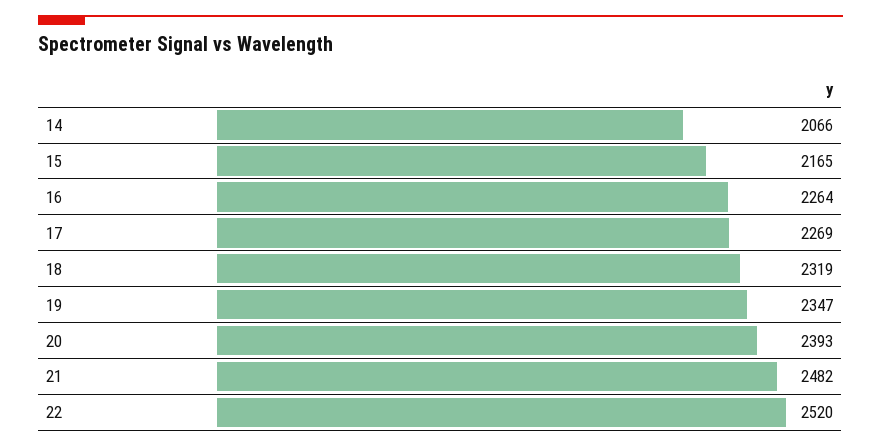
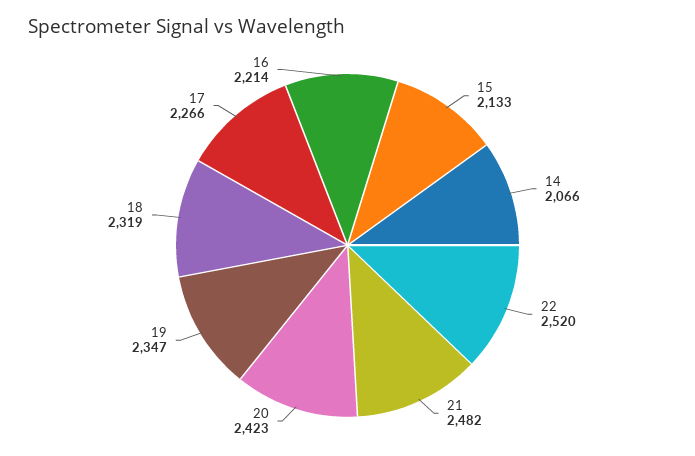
  {
    "14": 2066,
-   "15": 2165,
+   "15": 2133,
-   "16": 2264,
+   "16": 2214,
-   "17": 2269,
+   "17": 2266,
    "18": 2319,
    "19": 2347,
-   "20": 2393,
+   "20": 2423,
    "21": 2482,
    "22": 2520
  }

